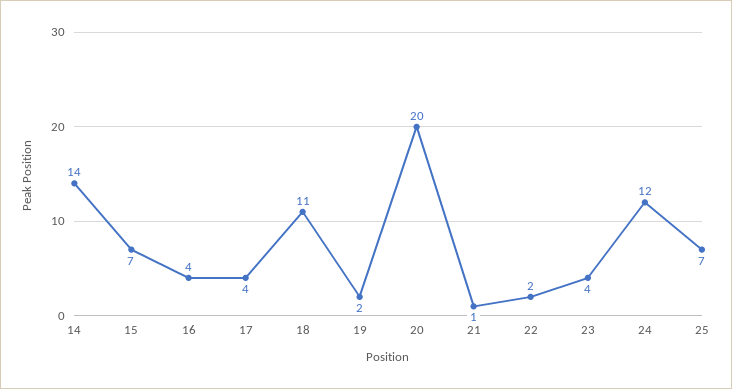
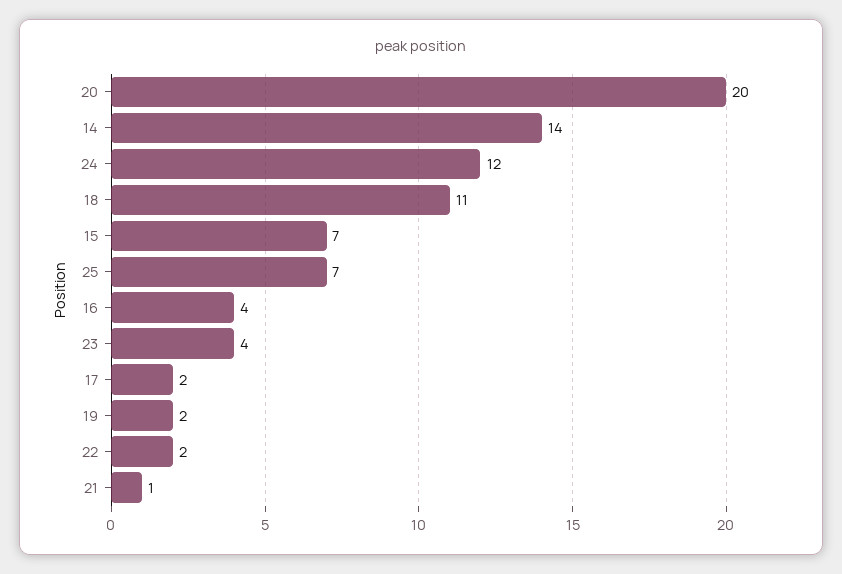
  {
    "14": 14,
    "15": 7,
    "16": 4,
-   "17": 4,
+   "17": 2,
    "18": 11,
    "19": 2,
    "20": 20,
    "21": 1,
    "22": 2,
    "23": 4,
    "24": 12,
    "25": 7
  }

